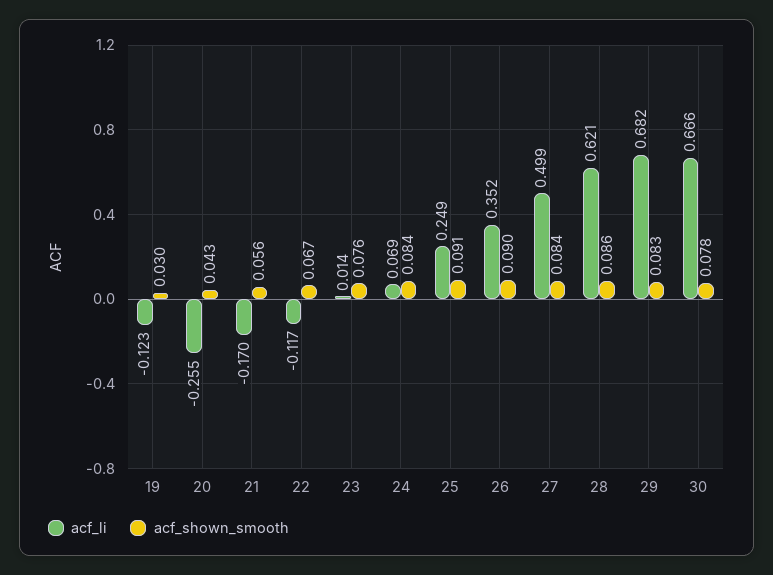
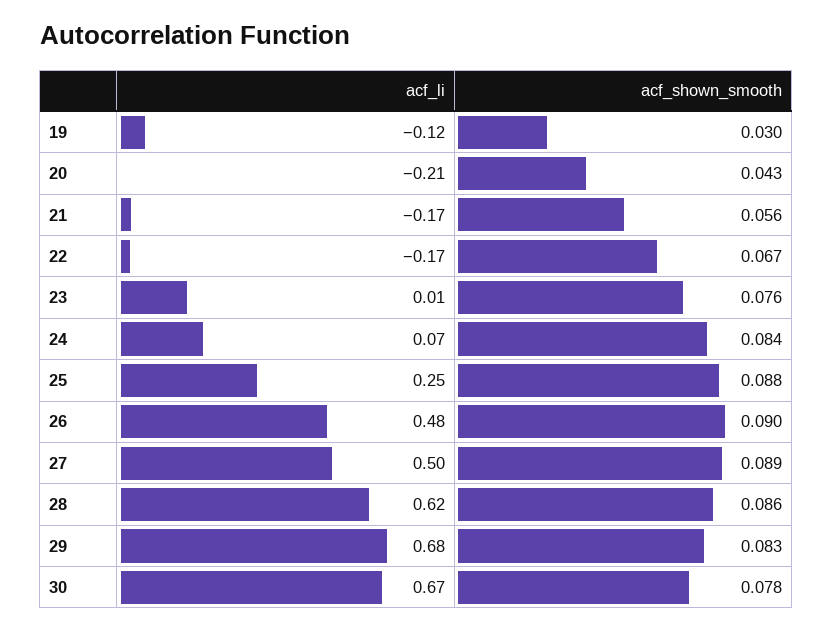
  {
    "acf_li": {
      "19": -0.123,
-     "20": -0.255,
+     "20": -0.21,
      "21": -0.17,
-     "22": -0.117,
+     "22": -0.17,
      "23": 0.014,
      "24": 0.069,
      "25": 0.249,
-     "26": 0.352,
+     "26": 0.48,
      "27": 0.499,
      "28": 0.621,
      "29": 0.682,
      "30": 0.666
    },
    "acf_shown_smooth": {
      "19": 0.03,
      "20": 0.043,
      "21": 0.056,
      "22": 0.067,
      "23": 0.076,
      "24": 0.084,
-     "25": 0.091,
+     "25": 0.088,
      "26": 0.09,
-     "27": 0.084,
+     "27": 0.089,
      "28": 0.086,
      "29": 0.083,
      "30": 0.078
    }
  }

